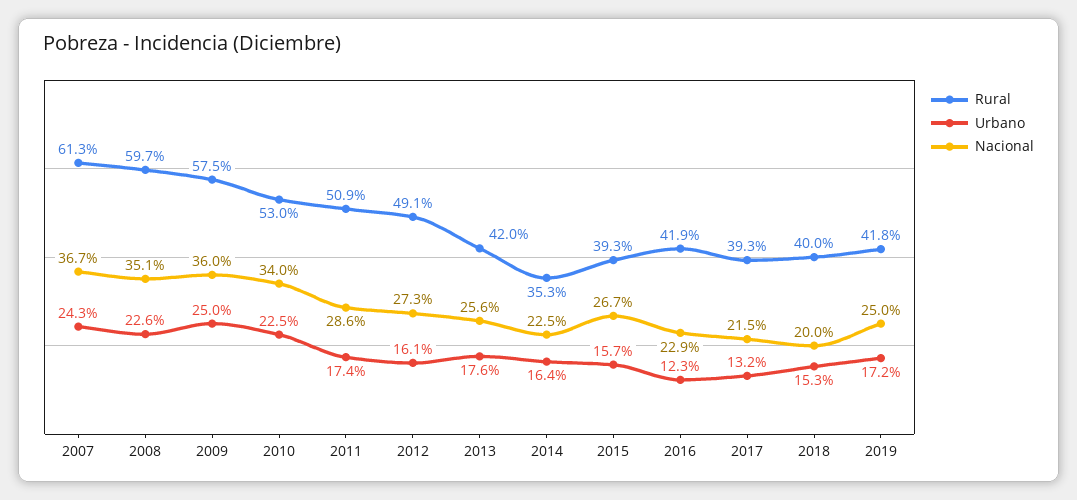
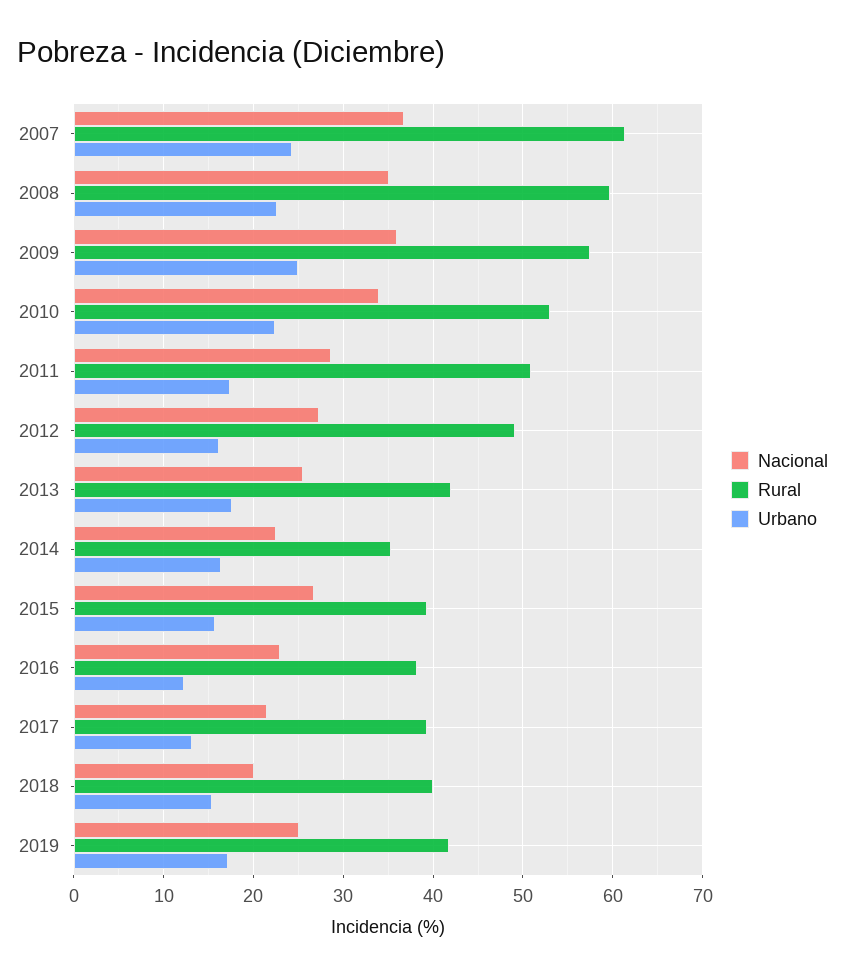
  {
    "Rural": {
      "2007": 61.3,
      "2008": 59.7,
      "2009": 57.5,
      "2010": 53,
      "2011": 50.9,
      "2012": 49.1,
      "2013": 42,
      "2014": 35.3,
      "2015": 39.3,
-     "2016": 41.9,
+     "2016": 38,
      "2017": 39.3,
      "2018": 40,
      "2019": 41.8
    },
    "Urbano": {
      "2007": 24.3,
      "2008": 22.6,
      "2009": 25,
      "2010": 22.5,
      "2011": 17.4,
      "2012": 16.1,
      "2013": 17.6,
      "2014": 16.4,
      "2015": 15.7,
      "2016": 12.3,
      "2017": 13.2,
      "2018": 15.3,
      "2019": 17.2
    },
    "Nacional": {
      "2007": 36.7,
      "2008": 35.1,
      "2009": 36,
      "2010": 34,
      "2011": 28.6,
      "2012": 27.3,
      "2013": 25.6,
      "2014": 22.5,
      "2015": 26.7,
      "2016": 22.9,
      "2017": 21.5,
      "2018": 20,
      "2019": 25
    }
  }

